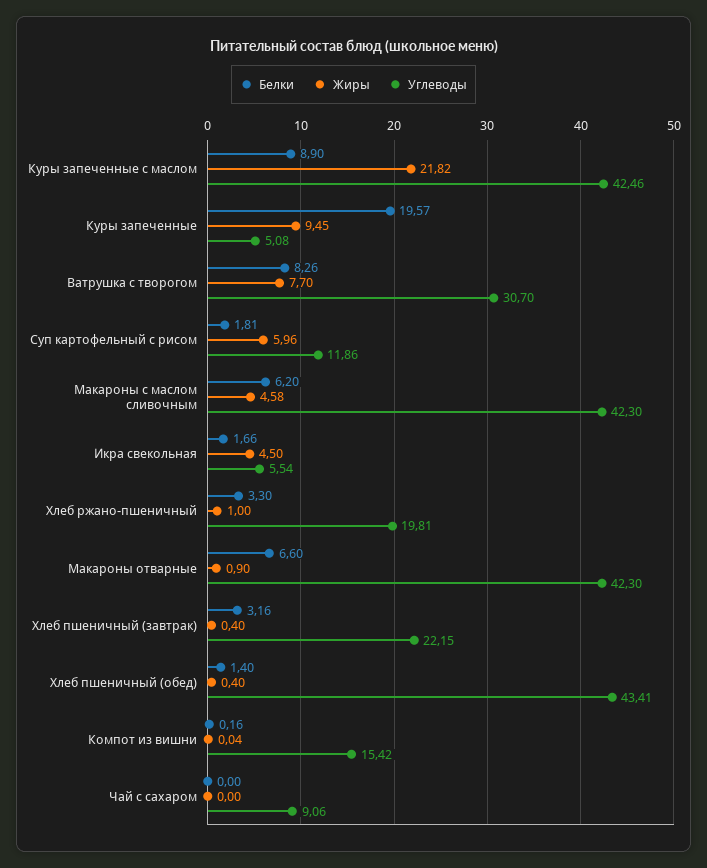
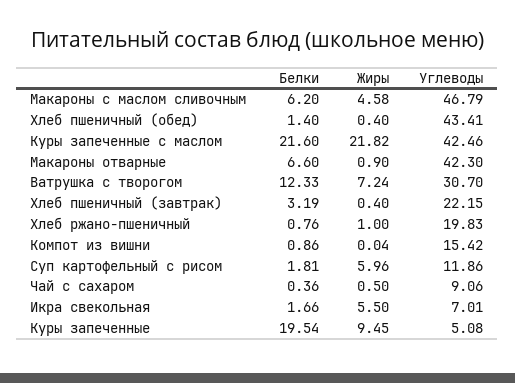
  {
    "Белки": {
-     "Куры запеченные с маслом": 8.9,
+     "Куры запеченные с маслом": 21.6,
-     "Куры запеченные": 19.57,
+     "Куры запеченные": 19.54,
-     "Ватрушка с творогом": 8.26,
+     "Ватрушка с творогом": 12.33,
      "Суп картофельный с рисом": 1.81,
      "Макароны с маслом сливочным": 6.2,
      "Икра свекольная": 1.66,
-     "Хлеб ржано-пшеничный": 3.3,
+     "Хлеб ржано-пшеничный": 0.76,
      "Макароны отварные": 6.6,
-     "Хлеб пшеничный (завтрак)": 3.16,
+     "Хлеб пшеничный (завтрак)": 3.19,
      "Хлеб пшеничный (обед)": 1.4,
-     "Компот из вишни": 0.16,
+     "Компот из вишни": 0.86,
-     "Чай с сахаром": 0
+     "Чай с сахаром": 0.36
    },
    "Жиры": {
      "Куры запеченные с маслом": 21.82,
      "Куры запеченные": 9.45,
-     "Ватрушка с творогом": 7.7,
+     "Ватрушка с творогом": 7.24,
      "Суп картофельный с рисом": 5.96,
      "Макароны с маслом сливочным": 4.58,
-     "Икра свекольная": 4.5,
+     "Икра свекольная": 5.5,
      "Хлеб ржано-пшеничный": 1,
      "Макароны отварные": 0.9,
      "Хлеб пшеничный (завтрак)": 0.4,
      "Хлеб пшеничный (обед)": 0.4,
      "Компот из вишни": 0.04,
-     "Чай с сахаром": 0
+     "Чай с сахаром": 0.5
    },
    "Углеводы": {
      "Куры запеченные с маслом": 42.46,
      "Куры запеченные": 5.08,
      "Ватрушка с творогом": 30.7,
      "Суп картофельный с рисом": 11.86,
-     "Макароны с маслом сливочным": 42.3,
+     "Макароны с маслом сливочным": 46.79,
-     "Икра свекольная": 5.54,
+     "Икра свекольная": 7.01,
-     "Хлеб ржано-пшеничный": 19.81,
+     "Хлеб ржано-пшеничный": 19.83,
      "Макароны отварные": 42.3,
      "Хлеб пшеничный (завтрак)": 22.15,
      "Хлеб пшеничный (обед)": 43.41,
      "Компот из вишни": 15.42,
      "Чай с сахаром": 9.06
    }
  }

